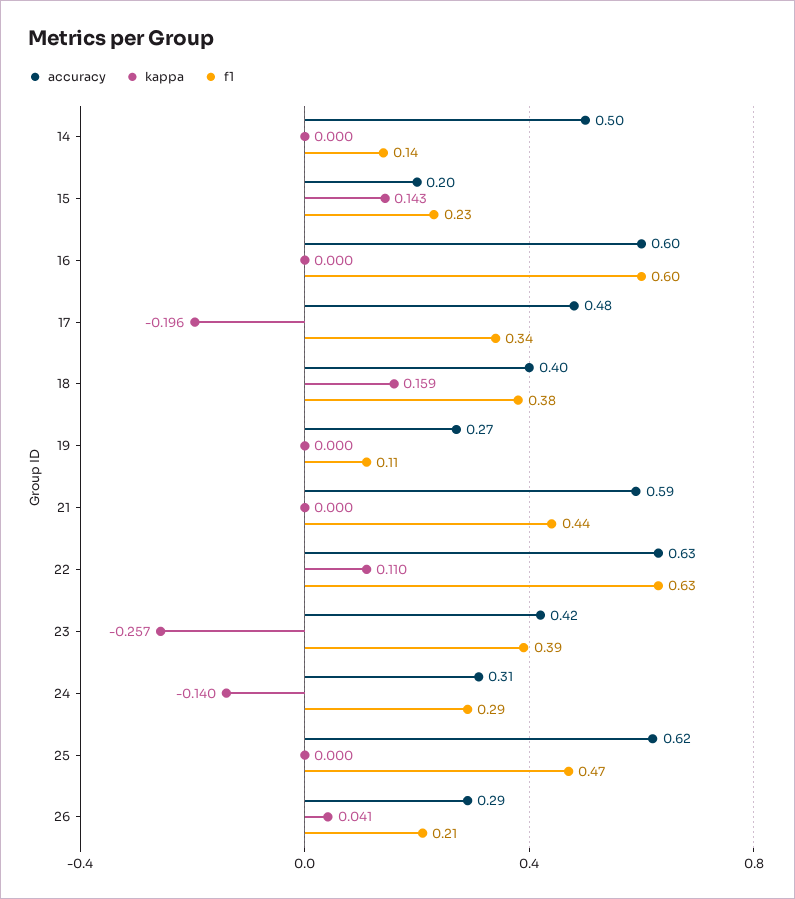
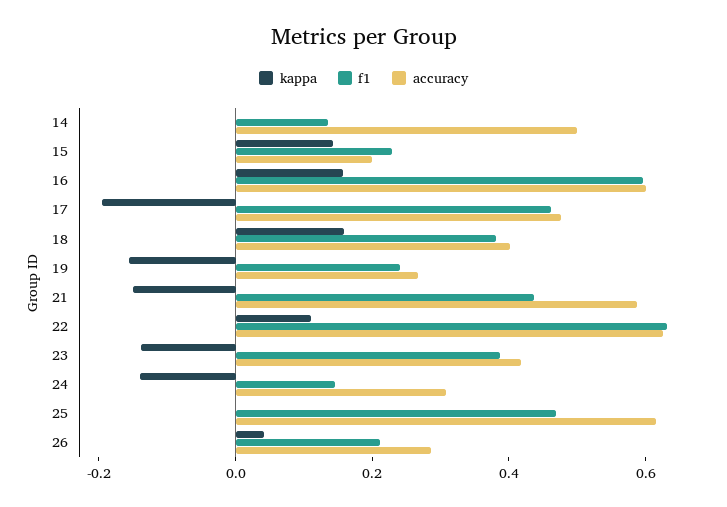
  {
    "accuracy": {
      "14": 0.5,
      "15": 0.2,
      "16": 0.6,
      "17": 0.48,
      "18": 0.4,
      "19": 0.27,
      "21": 0.59,
      "22": 0.63,
      "23": 0.42,
      "24": 0.31,
      "25": 0.62,
      "26": 0.29
    },
    "kappa": {
      "14": 0,
      "15": 0.143,
-     "16": 0,
+     "16": 0.15,
      "17": -0.196,
      "18": 0.159,
-     "19": 0,
+     "19": -0.15,
-     "21": 0,
+     "21": -0.15,
      "22": 0.11,
-     "23": -0.257,
+     "23": -0.15,
      "24": -0.14,
      "25": 0,
      "26": 0.041
    },
    "f1": {
      "14": 0.14,
      "15": 0.23,
      "16": 0.6,
-     "17": 0.34,
+     "17": 0.45,
      "18": 0.38,
-     "19": 0.11,
+     "19": 0.25,
      "21": 0.44,
      "22": 0.63,
      "23": 0.39,
-     "24": 0.29,
+     "24": 0.15,
      "25": 0.47,
      "26": 0.21
    }
  }

